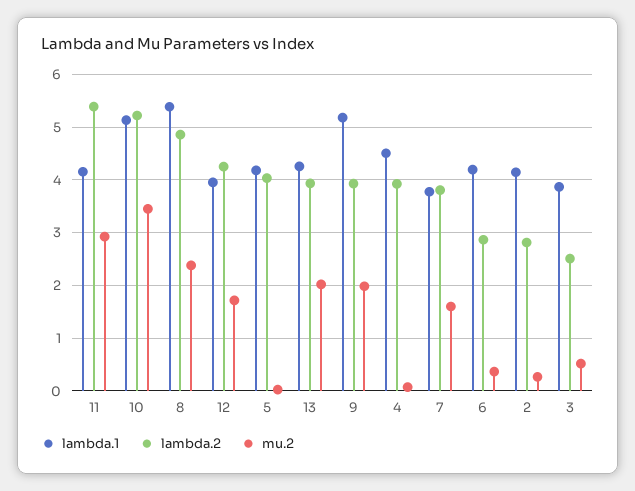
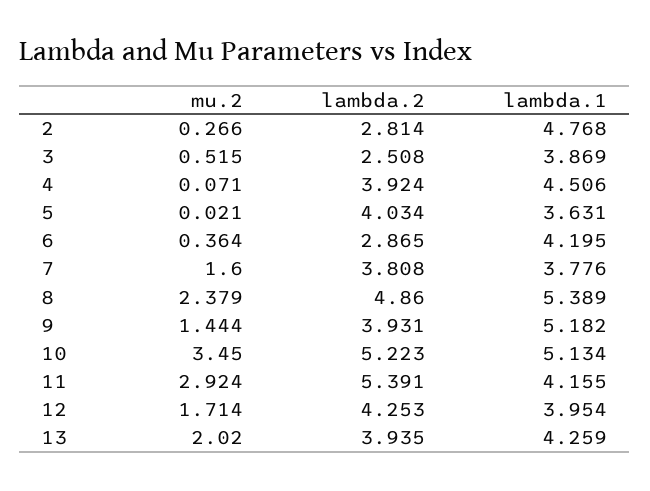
  {
    "lambda.1": {
      "11": 4.155,
      "10": 5.134,
      "8": 5.389,
      "12": 3.954,
-     "5": 4.2,
+     "5": 3.631,
      "13": 4.259,
      "9": 5.182,
      "4": 4.506,
      "7": 3.776,
      "6": 4.195,
-     "2": 4.2,
+     "2": 4.768,
      "3": 3.869
    },
    "lambda.2": {
      "11": 5.391,
      "10": 5.223,
      "8": 4.86,
      "12": 4.253,
      "5": 4.034,
      "13": 3.935,
      "9": 3.931,
      "4": 3.924,
      "7": 3.808,
      "6": 2.865,
      "2": 2.814,
      "3": 2.508
    },
    "mu.2": {
      "11": 2.924,
      "10": 3.45,
      "8": 2.379,
      "12": 1.714,
      "5": 0.021,
      "13": 2.02,
-     "9": 2,
+     "9": 1.444,
      "4": 0.071,
      "7": 1.6,
      "6": 0.364,
      "2": 0.266,
      "3": 0.515
    }
  }

